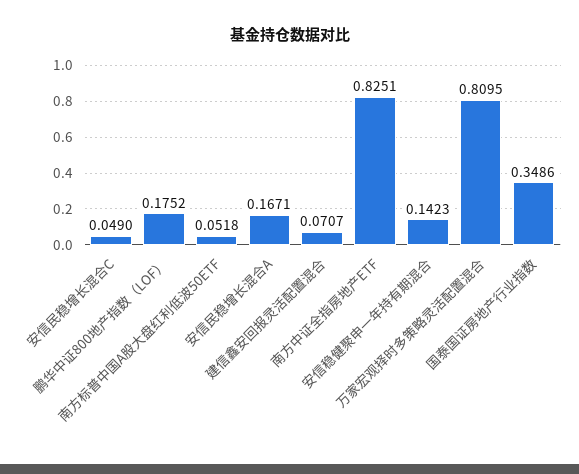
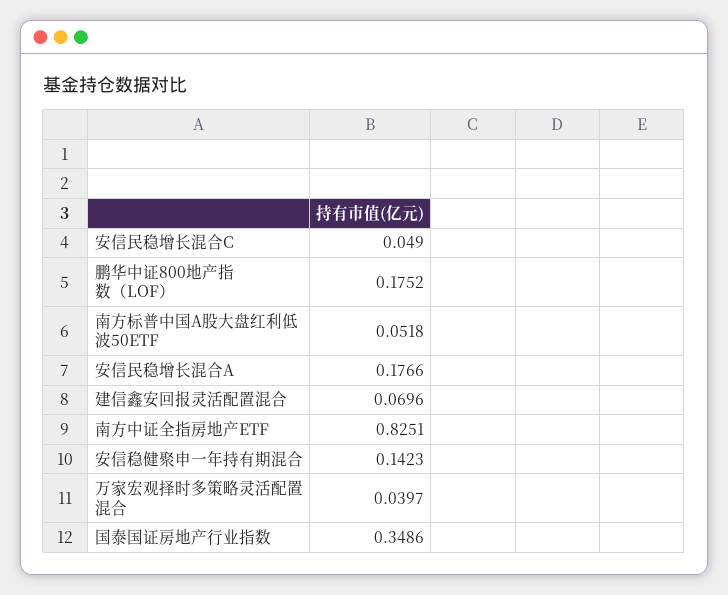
  {
    "安信民稳增长混合C": 0.049,
    "鹏华中证800地产指数（LOF）": 0.1752,
    "南方标普中国A股大盘红利低波50ETF": 0.0518,
-   "安信民稳增长混合A": 0.1671,
+   "安信民稳增长混合A": 0.1766,
-   "建信鑫安回报灵活配置混合": 0.0707,
+   "建信鑫安回报灵活配置混合": 0.0696,
    "南方中证全指房地产ETF": 0.8251,
    "安信稳健聚申一年持有期混合": 0.1423,
-   "万家宏观择时多策略灵活配置混合": 0.8095,
+   "万家宏观择时多策略灵活配置混合": 0.0397,
    "国泰国证房地产行业指数": 0.3486
  }

